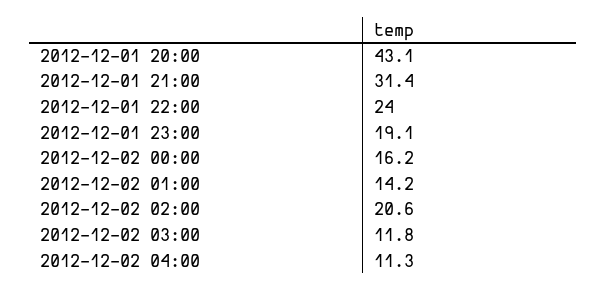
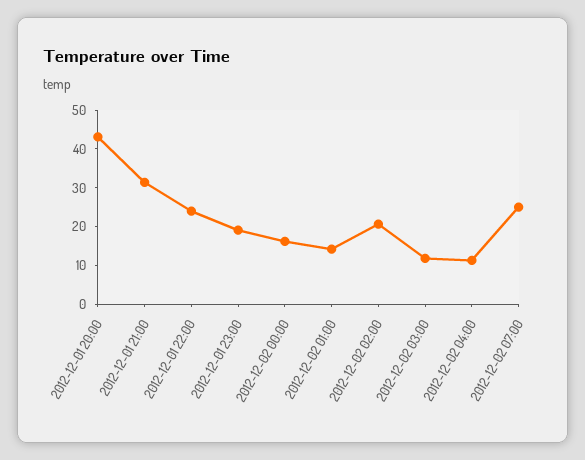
  {
    "2012-12-01 20:00": 43.1,
    "2012-12-01 21:00": 31.4,
    "2012-12-01 22:00": 24,
    "2012-12-01 23:00": 19.1,
    "2012-12-02 00:00": 16.2,
    "2012-12-02 01:00": 14.2,
    "2012-12-02 02:00": 20.6,
    "2012-12-02 03:00": 11.8,
-   "2012-12-02 04:00": 11.3
+   "2012-12-02 04:00": 11.3,
+   "2012-12-02 07:00": 25
  }

